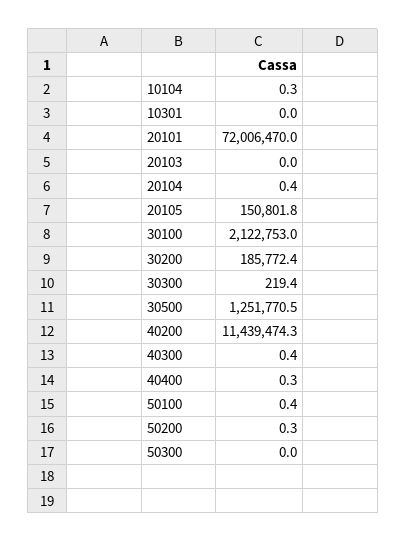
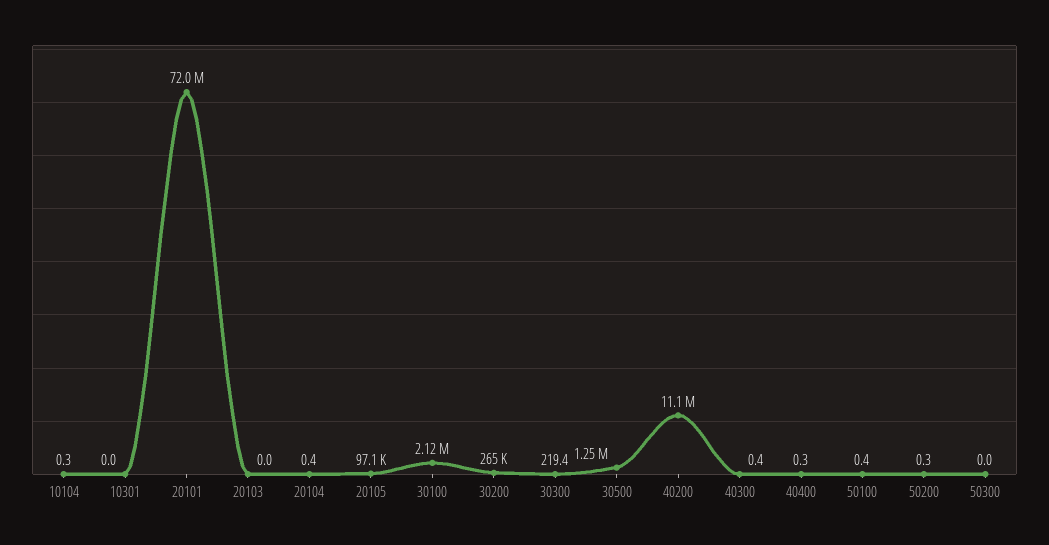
  {
    "10104": 0.3,
    "10301": 0,
    "20101": 72006470,
    "20103": 0,
    "20104": 0.4,
-   "20105": 150801.8,
+   "20105": 97100,
    "30100": 2122753,
-   "30200": 185772.4,
+   "30200": 265000,
    "30300": 219.4,
    "30500": 1251770.5,
-   "40200": 11439474.3,
+   "40200": 11100000,
    "40300": 0.4,
    "40400": 0.3,
    "50100": 0.4,
    "50200": 0.3,
    "50300": 0
  }

